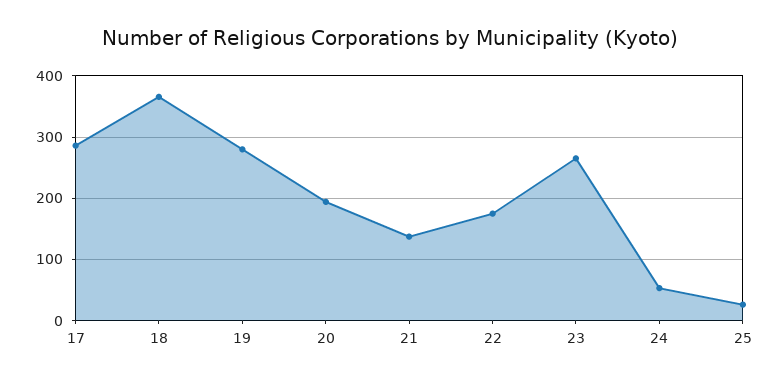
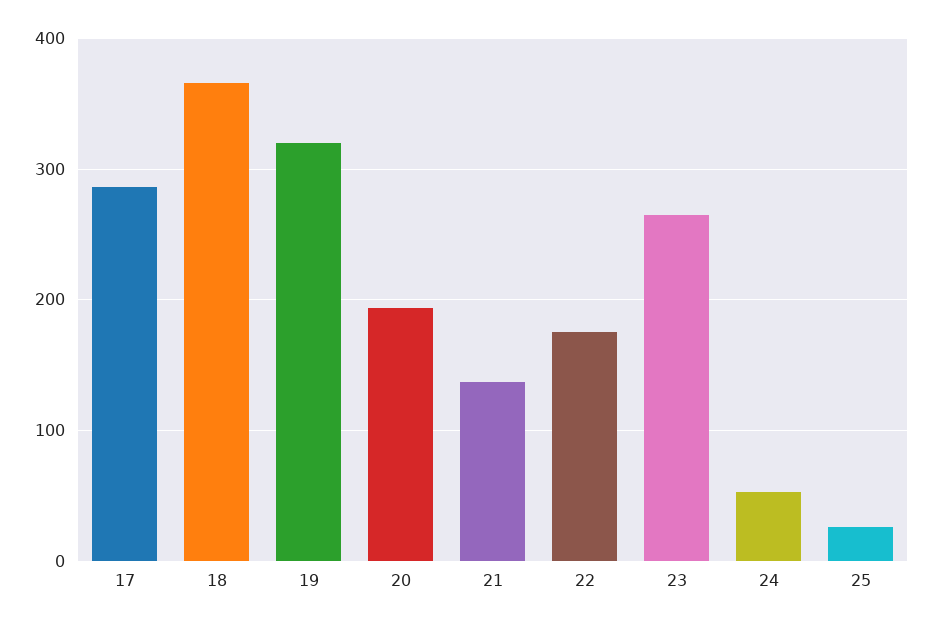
  {
    "17": 290,
    "18": 370,
-   "19": 280,
+   "19": 320,
    "20": 190,
    "21": 140,
    "22": 180,
    "23": 270,
    "24": 50,
    "25": 30
  }

